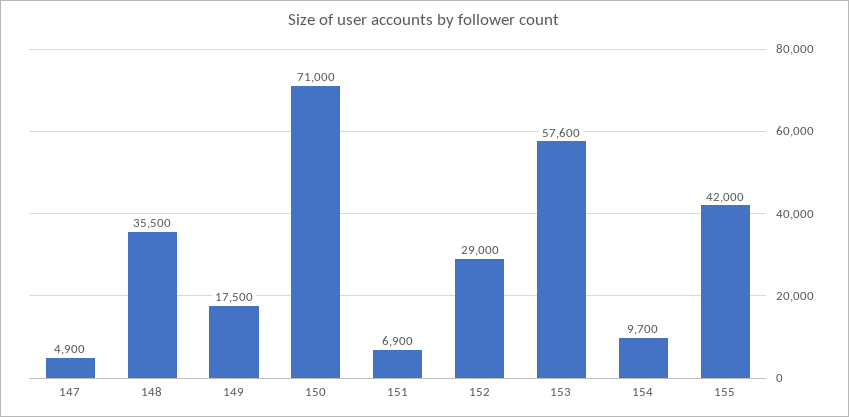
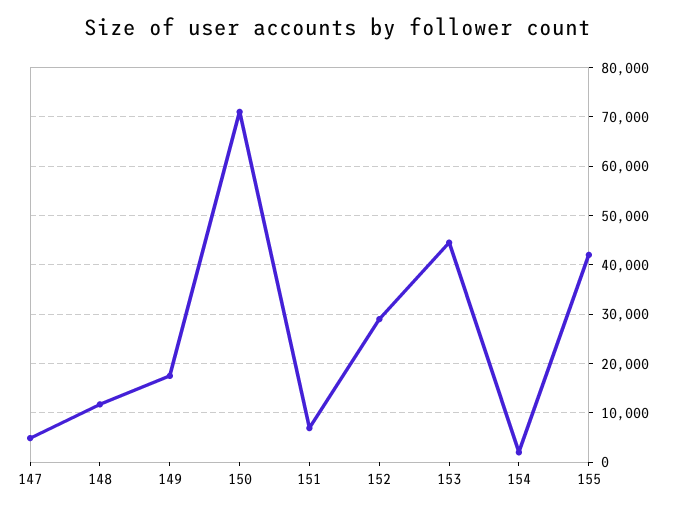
  {
    "147": 4900,
-   "148": 35500,
+   "148": 12000,
    "149": 17500,
    "150": 71000,
    "151": 6900,
    "152": 29000,
-   "153": 57600,
+   "153": 44000,
-   "154": 9700,
+   "154": 2000,
    "155": 42000
  }

